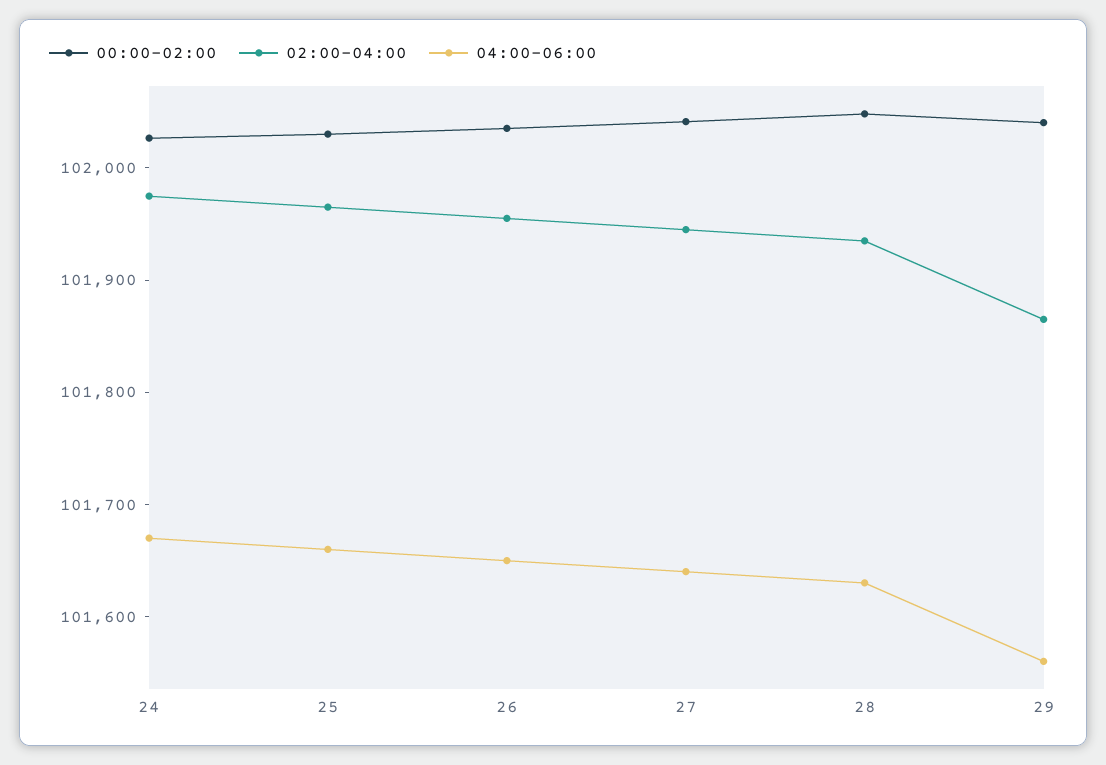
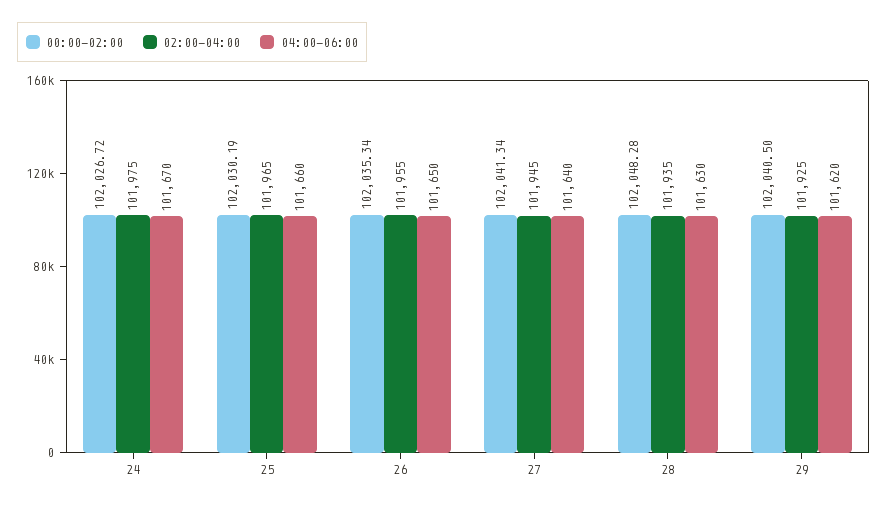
  {
    "00:00-02:00": {
      "24": 102026.72,
      "25": 102030.19,
      "26": 102035.34,
      "27": 102041.34,
      "28": 102048.28,
      "29": 102040.5
    },
    "02:00-04:00": {
      "24": 101975,
      "25": 101965,
      "26": 101955,
      "27": 101945,
      "28": 101935,
-     "29": 101860
+     "29": 101925
    },
    "04:00-06:00": {
      "24": 101670,
      "25": 101660,
      "26": 101650,
      "27": 101640,
      "28": 101630,
-     "29": 101560
+     "29": 101620
    }
  }

